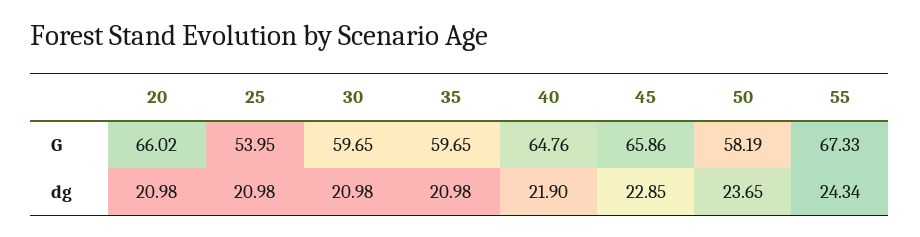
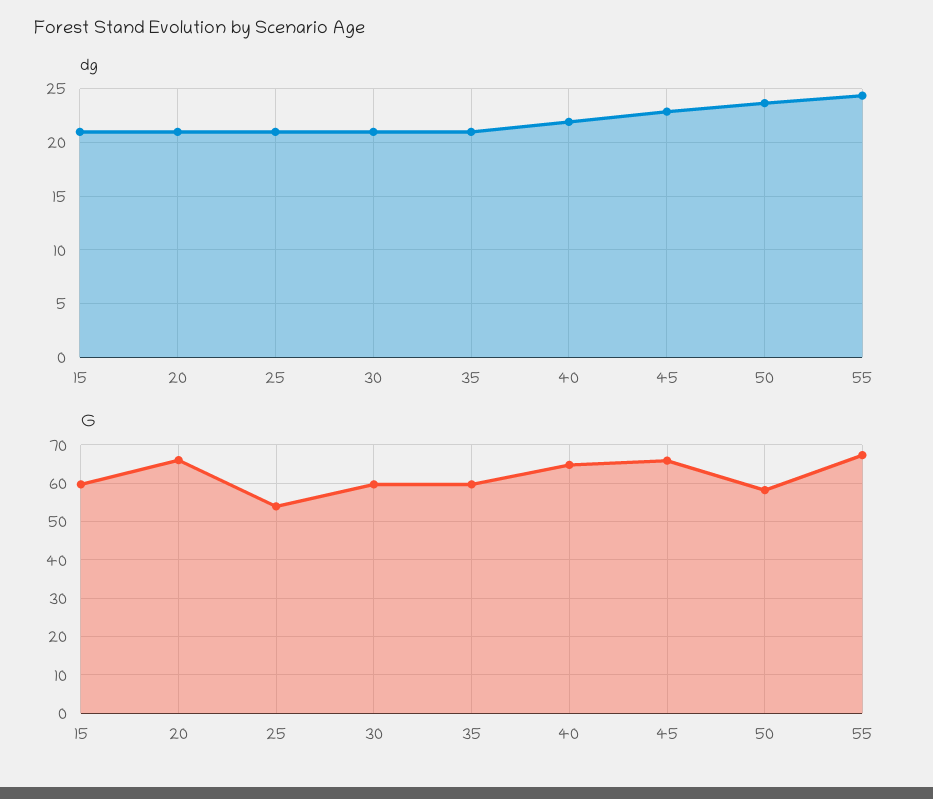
  {
    "G": {
      "20": 66.02,
      "25": 53.95,
      "30": 59.65,
      "35": 59.65,
      "40": 64.76,
      "45": 65.86,
      "50": 58.19,
-     "55": 67.33
+     "55": 67.33,
+     "15": 60
    },
    "dg": {
      "20": 20.98,
      "25": 20.98,
      "30": 20.98,
      "35": 20.98,
      "40": 21.9,
      "45": 22.85,
      "50": 23.65,
-     "55": 24.34
+     "55": 24.34,
+     "15": 21
    }
  }

